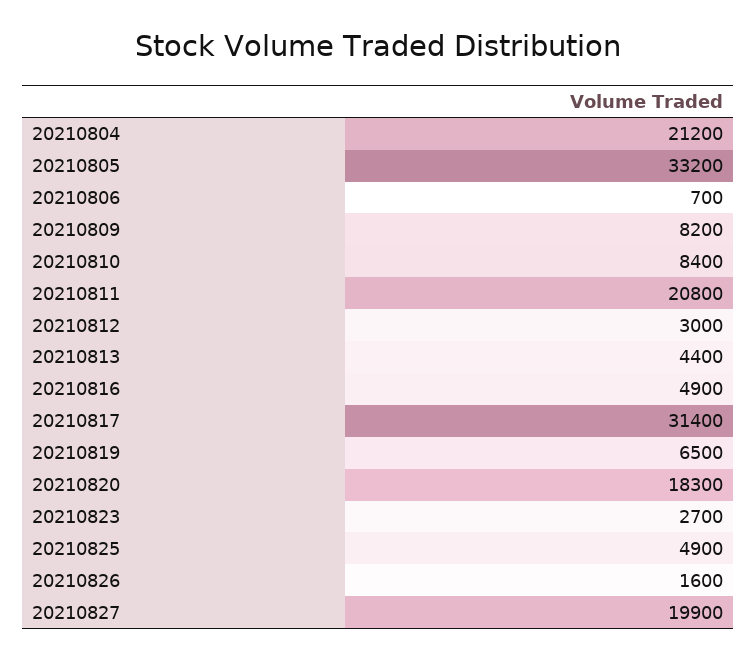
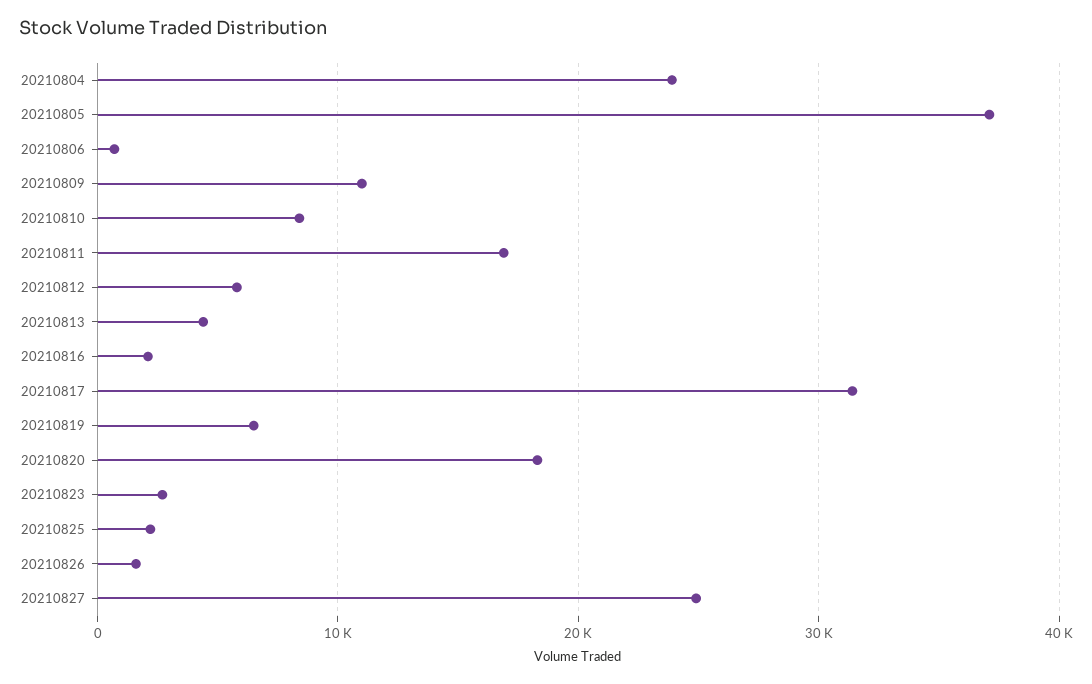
  {
-   "20210804": 21200,
+   "20210804": 24000,
-   "20210805": 33200,
+   "20210805": 37000,
    "20210806": 700,
-   "20210809": 8200,
+   "20210809": 11000,
    "20210810": 8400,
-   "20210811": 20800,
+   "20210811": 17000,
-   "20210812": 3000,
+   "20210812": 6000,
    "20210813": 4400,
-   "20210816": 4900,
+   "20210816": 2000,
    "20210817": 31400,
    "20210819": 6500,
    "20210820": 18300,
    "20210823": 2700,
-   "20210825": 4900,
+   "20210825": 2000,
    "20210826": 1600,
-   "20210827": 19900
+   "20210827": 25000
  }

